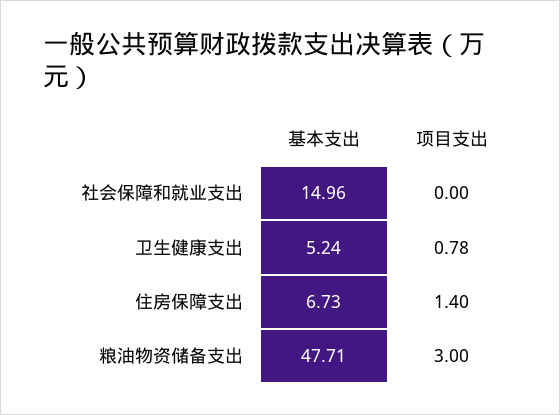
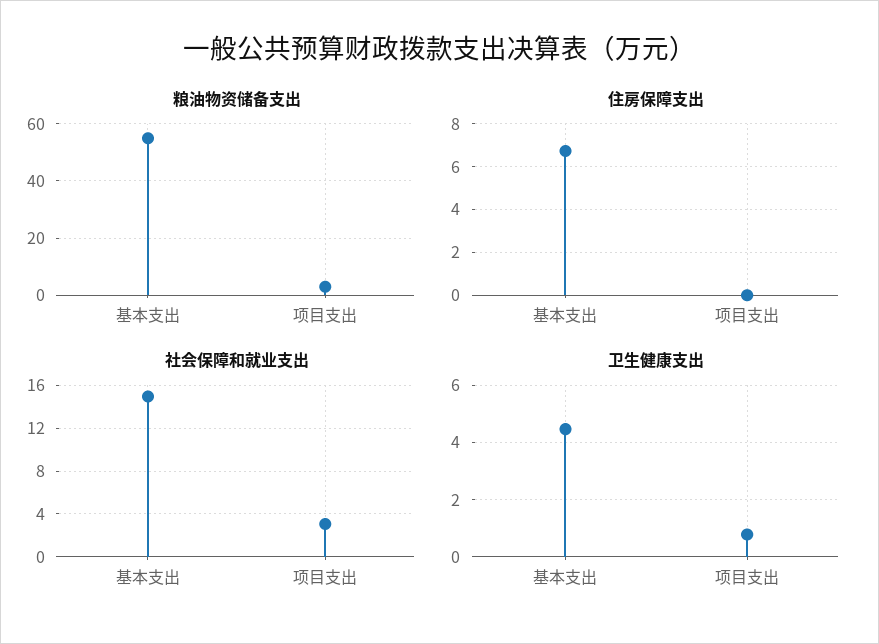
  {
    "社会保障和就业支出": {
      "基本支出": 14.96,
-     "项目支出": 0
+     "项目支出": 3
    },
    "卫生健康支出": {
-     "基本支出": 5.24,
+     "基本支出": 4.5,
      "项目支出": 0.78
    },
    "住房保障支出": {
      "基本支出": 6.73,
-     "项目支出": 1.4
+     "项目支出": 0
    },
    "粮油物资储备支出": {
-     "基本支出": 47.71,
+     "基本支出": 55,
      "项目支出": 3
    }
  }

